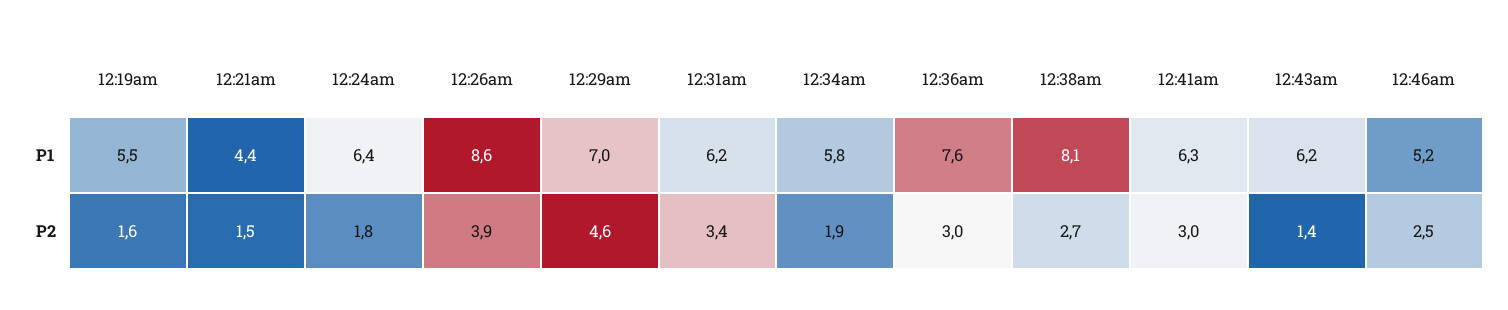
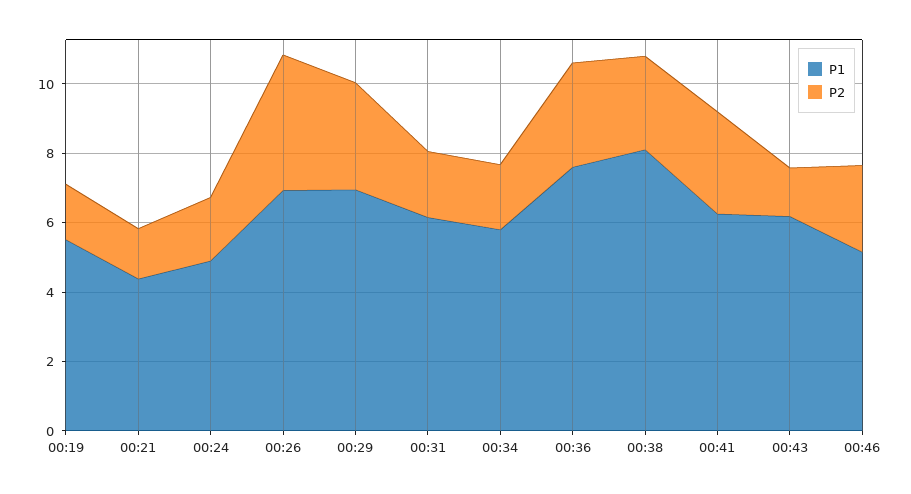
  {
    "P1": {
      "12:19am": 5.5,
      "12:21am": 4.4,
-     "12:24am": 6.4,
+     "12:24am": 5,
-     "12:26am": 8.6,
+     "12:26am": 7,
      "12:29am": 7,
      "12:31am": 6.2,
      "12:34am": 5.8,
      "12:36am": 7.6,
      "12:38am": 8.1,
      "12:41am": 6.3,
      "12:43am": 6.2,
      "12:46am": 5.2
    },
    "P2": {
      "12:19am": 1.6,
      "12:21am": 1.5,
      "12:24am": 1.8,
      "12:26am": 3.9,
-     "12:29am": 4.6,
+     "12:29am": 3,
-     "12:31am": 3.4,
+     "12:31am": 2,
      "12:34am": 1.9,
      "12:36am": 3,
      "12:38am": 2.7,
      "12:41am": 3,
      "12:43am": 1.4,
      "12:46am": 2.5
    }
  }

